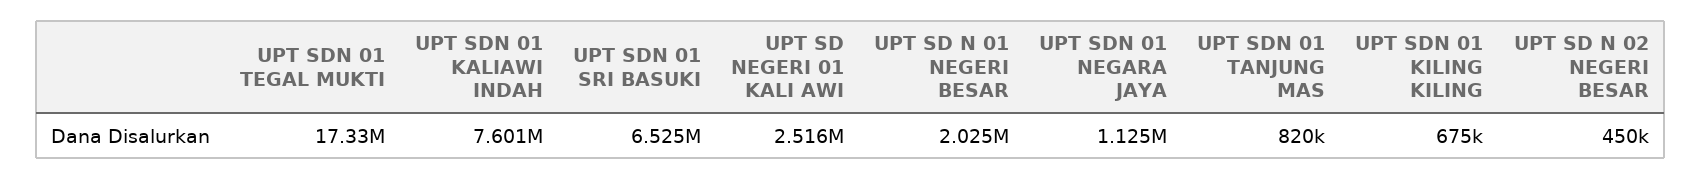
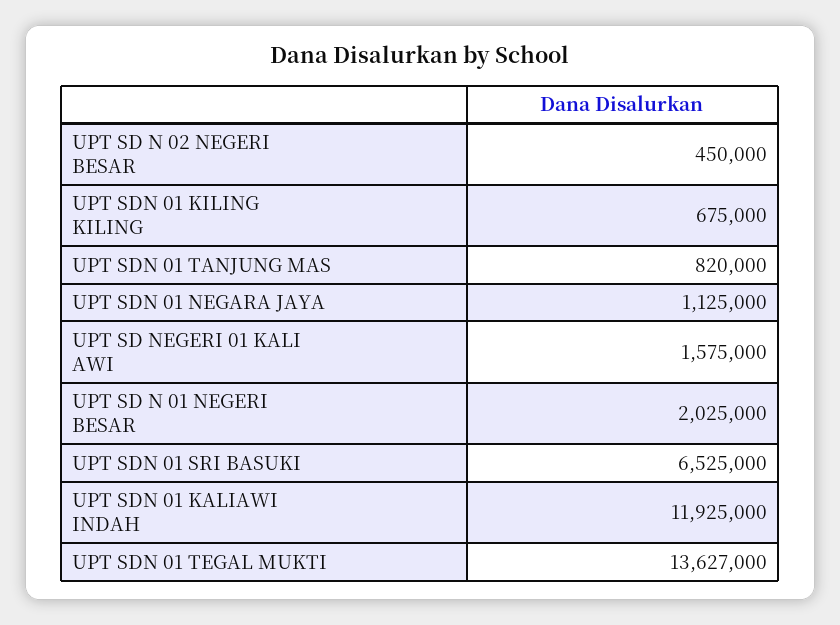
  {
-   "UPT SDN 01 TEGAL MUKTI": 17330000,
+   "UPT SDN 01 TEGAL MUKTI": 13627000,
-   "UPT SDN 01 KALIAWI INDAH": 7601000,
+   "UPT SDN 01 KALIAWI INDAH": 11925000,
    "UPT SDN 01 SRI BASUKI": 6525000,
-   "UPT SD NEGERI 01 KALI AWI": 2516000,
+   "UPT SD NEGERI 01 KALI AWI": 1575000,
    "UPT SD N 01 NEGERI BESAR": 2025000,
    "UPT SDN 01 NEGARA JAYA": 1125000,
    "UPT SDN 01 TANJUNG MAS": 820000,
    "UPT SDN 01 KILING KILING": 675000,
    "UPT SD N 02 NEGERI BESAR": 450000
  }

